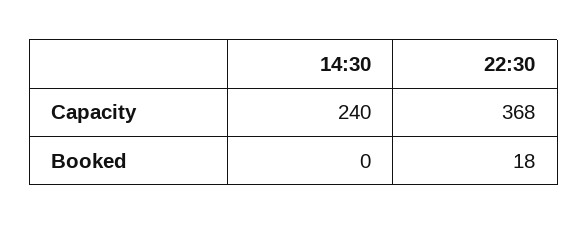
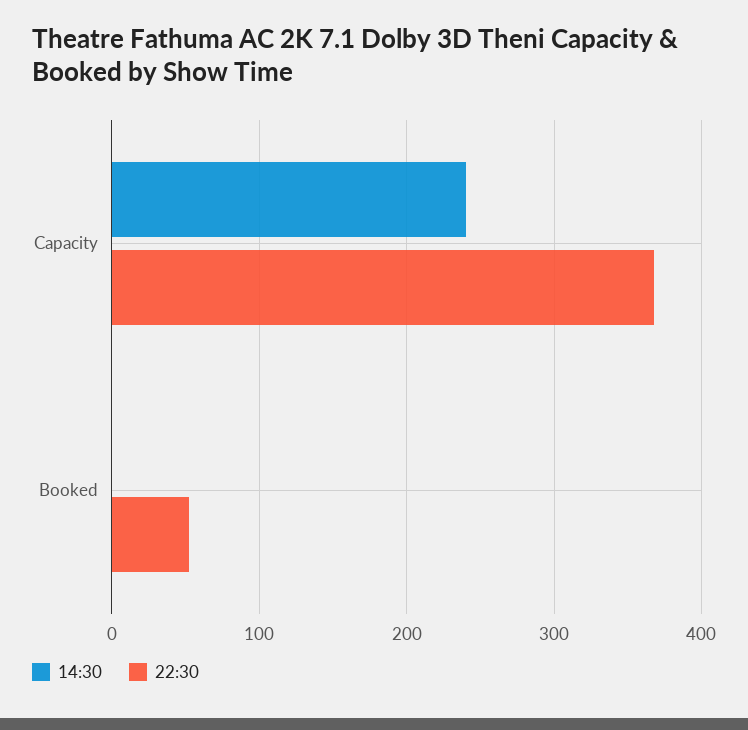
  {
    "14:30": {
      "Capacity": 240,
      "Booked": 0
    },
    "22:30": {
      "Capacity": 368,
-     "Booked": 18
+     "Booked": 50
    }
  }

